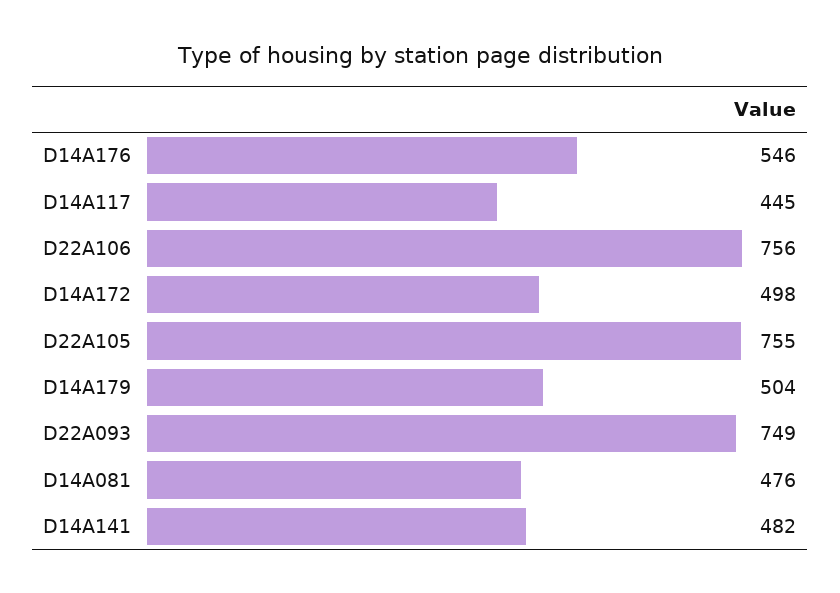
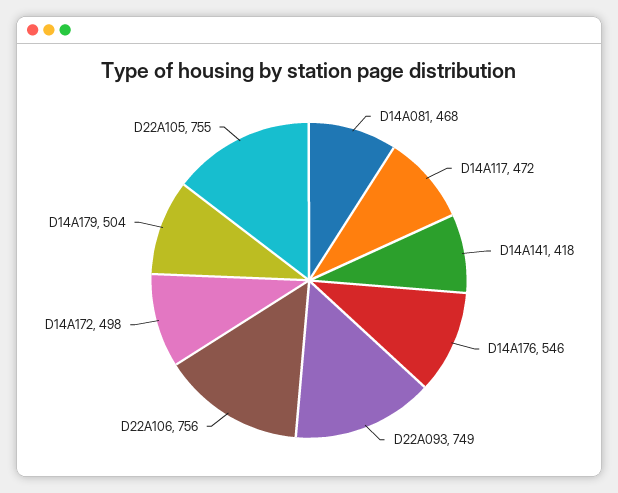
  {
    "D14A176": 546,
-   "D14A117": 445,
+   "D14A117": 472,
    "D22A106": 756,
    "D14A172": 498,
    "D22A105": 755,
    "D14A179": 504,
    "D22A093": 749,
-   "D14A081": 476,
+   "D14A081": 468,
-   "D14A141": 482
+   "D14A141": 418
  }

